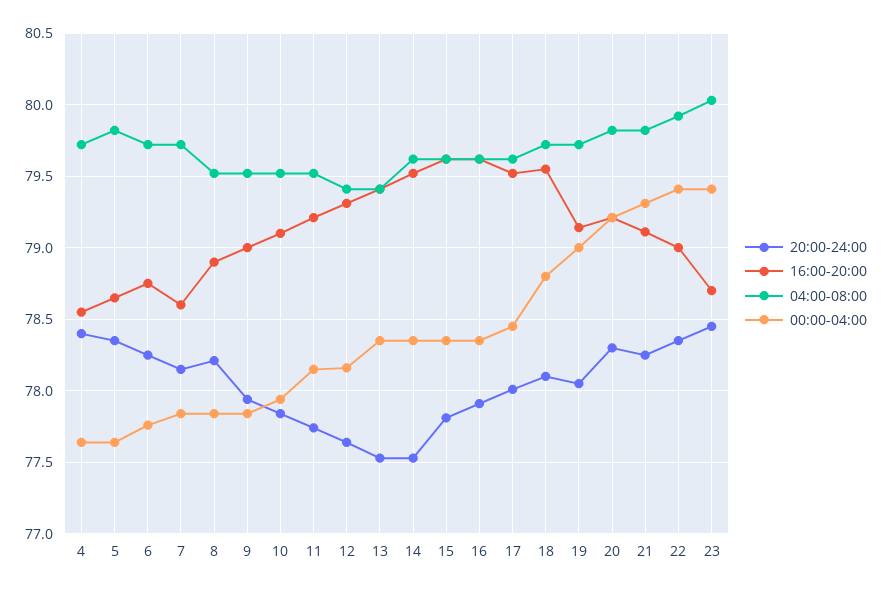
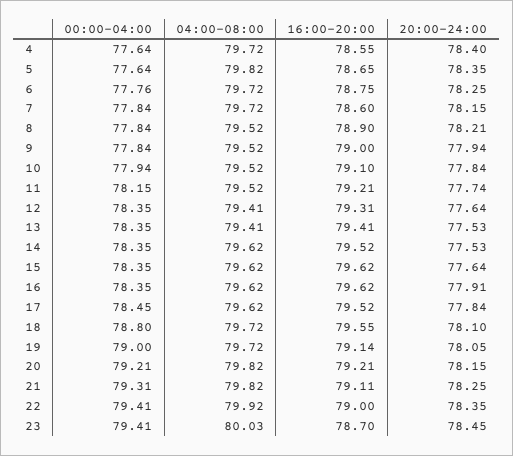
  {
    "20:00-24:00": {
      "4": 78.4,
      "5": 78.35,
      "6": 78.25,
      "7": 78.15,
      "8": 78.21,
      "9": 77.94,
      "10": 77.84,
      "11": 77.74,
      "12": 77.64,
      "13": 77.53,
      "14": 77.53,
-     "15": 77.8,
+     "15": 77.64,
      "16": 77.91,
-     "17": 78,
+     "17": 77.84,
      "18": 78.1,
      "19": 78.05,
-     "20": 78.3,
+     "20": 78.15,
      "21": 78.25,
      "22": 78.35,
      "23": 78.45
    },
    "16:00-20:00": {
      "4": 78.55,
      "5": 78.65,
      "6": 78.75,
      "7": 78.6,
      "8": 78.9,
      "9": 79,
      "10": 79.1,
      "11": 79.21,
      "12": 79.31,
      "13": 79.41,
      "14": 79.52,
      "15": 79.62,
      "16": 79.62,
      "17": 79.52,
      "18": 79.55,
      "19": 79.14,
      "20": 79.21,
      "21": 79.11,
      "22": 79,
      "23": 78.7
    },
    "04:00-08:00": {
      "4": 79.72,
      "5": 79.82,
      "6": 79.72,
      "7": 79.72,
      "8": 79.52,
      "9": 79.52,
      "10": 79.52,
      "11": 79.52,
      "12": 79.41,
      "13": 79.41,
      "14": 79.62,
      "15": 79.62,
      "16": 79.62,
      "17": 79.62,
      "18": 79.72,
      "19": 79.72,
      "20": 79.82,
      "21": 79.82,
      "22": 79.92,
      "23": 80.03
    },
    "00:00-04:00": {
      "4": 77.64,
      "5": 77.64,
      "6": 77.76,
      "7": 77.84,
      "8": 77.84,
      "9": 77.84,
      "10": 77.94,
      "11": 78.15,
-     "12": 78.15,
+     "12": 78.35,
      "13": 78.35,
      "14": 78.35,
      "15": 78.35,
      "16": 78.35,
      "17": 78.45,
      "18": 78.8,
      "19": 79,
      "20": 79.21,
      "21": 79.31,
      "22": 79.41,
      "23": 79.41
    }
  }

